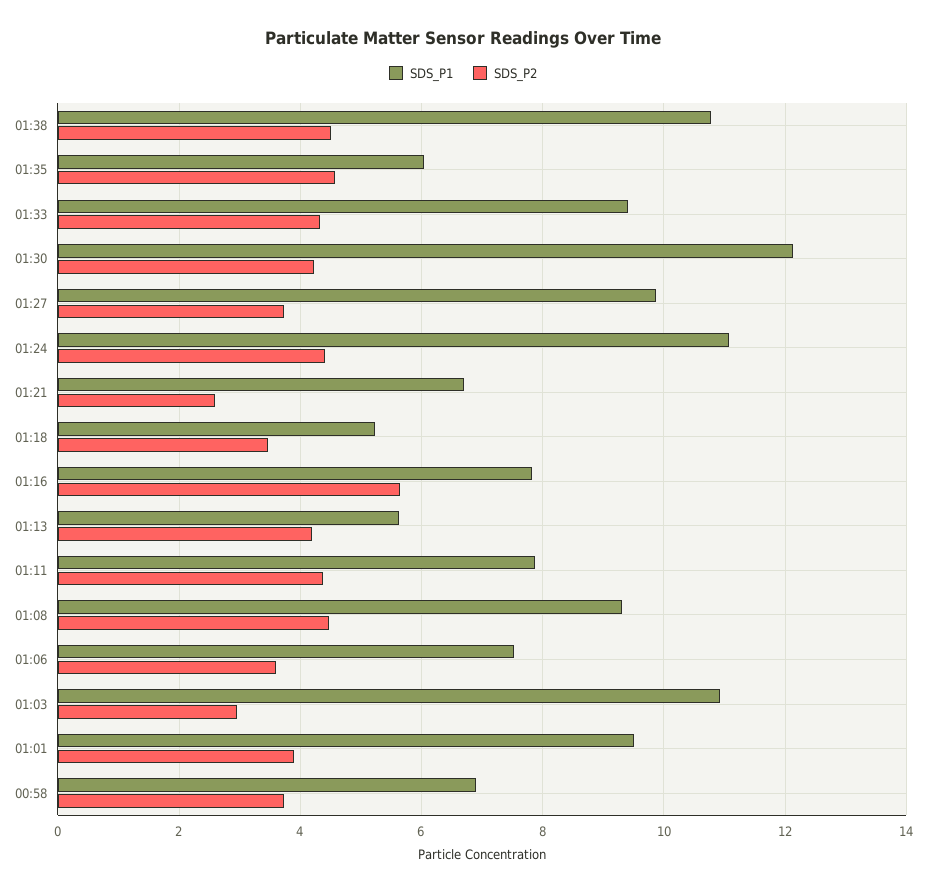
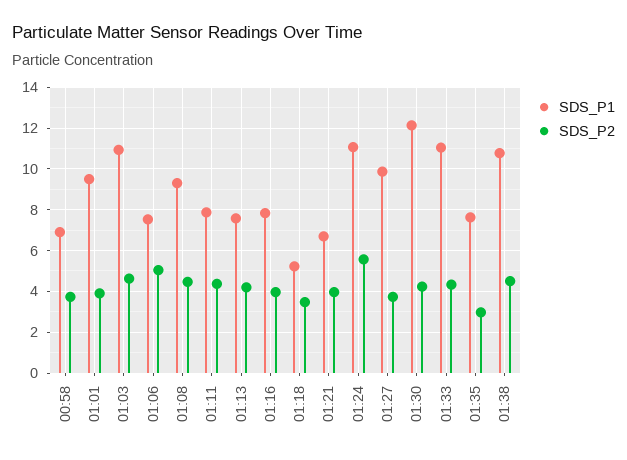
  {
    "SDS_P1": {
      "01:38": 10.8,
-     "01:35": 6,
+     "01:35": 7.5,
-     "01:33": 9.4,
+     "01:33": 11,
      "01:30": 12.2,
      "01:27": 9.8,
      "01:24": 11,
      "01:21": 6.8,
      "01:18": 5.2,
      "01:16": 7.8,
-     "01:13": 5.6,
+     "01:13": 7.5,
      "01:11": 7.8,
      "01:08": 9.4,
      "01:06": 7.6,
      "01:03": 11,
      "01:01": 9.6,
      "00:58": 7
    },
    "SDS_P2": {
      "01:38": 4.6,
-     "01:35": 4.6,
+     "01:35": 3,
      "01:33": 4.4,
      "01:30": 4.2,
      "01:27": 3.8,
-     "01:24": 4.4,
+     "01:24": 5.5,
-     "01:21": 2.6,
+     "01:21": 4,
      "01:18": 3.4,
-     "01:16": 5.6,
+     "01:16": 4,
      "01:13": 4.2,
      "01:11": 4.4,
      "01:08": 4.4,
-     "01:06": 3.6,
+     "01:06": 5,
-     "01:03": 3,
+     "01:03": 4.5,
      "01:01": 4,
      "00:58": 3.8
    }
  }

